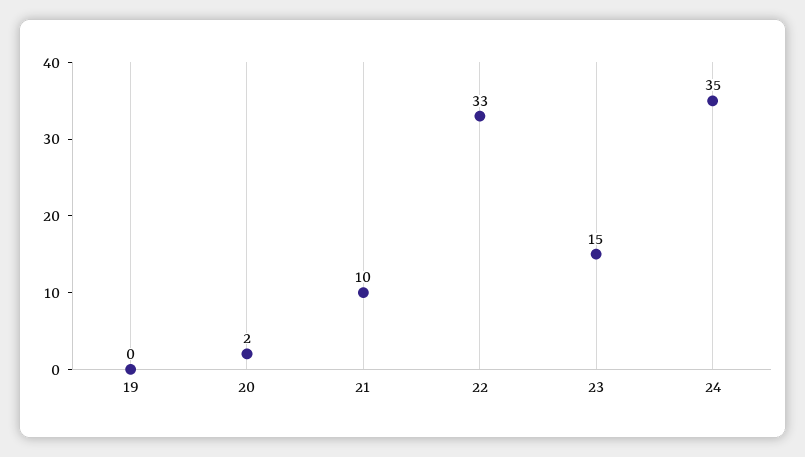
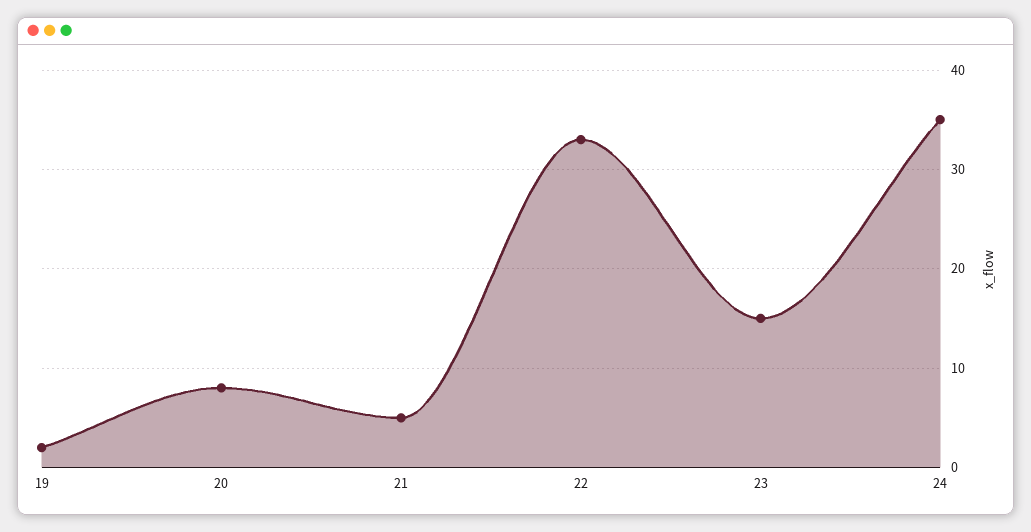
  {
-   "19": 0,
+   "19": 2,
-   "20": 2,
+   "20": 8,
-   "21": 10,
+   "21": 5,
    "22": 33,
    "23": 15,
    "24": 35
  }

